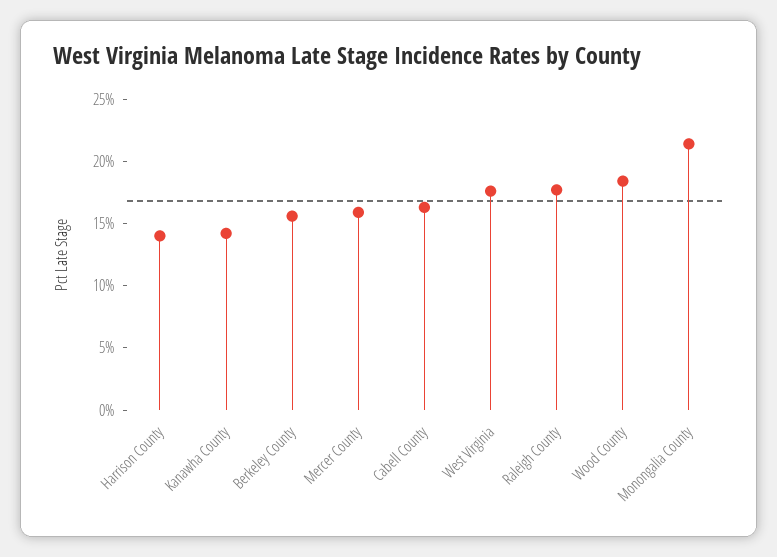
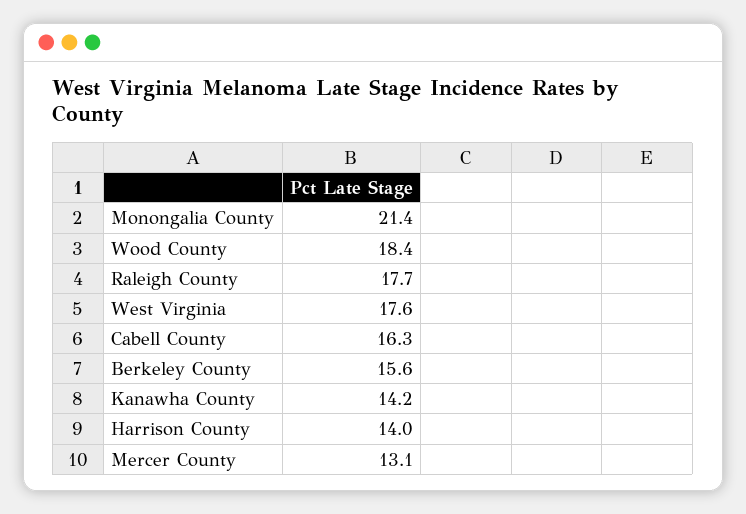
  {
    "Harrison County": 14,
    "Kanawha County": 14.2,
    "Berkeley County": 15.6,
-   "Mercer County": 16,
+   "Mercer County": 13.1,
    "Cabell County": 16.3,
    "West Virginia": 17.6,
    "Raleigh County": 17.7,
    "Wood County": 18.4,
    "Monongalia County": 21.4
  }

